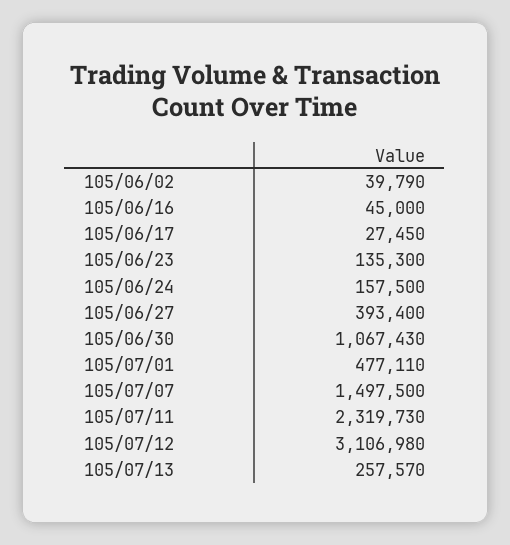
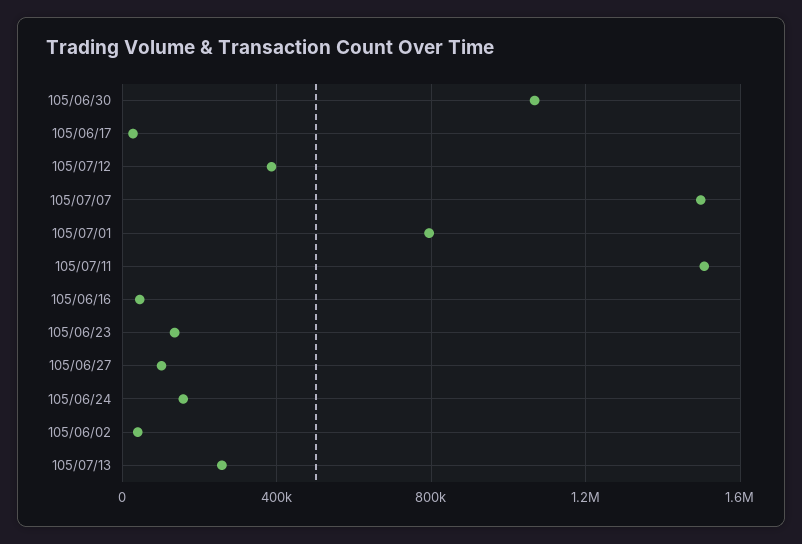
  {
    "105/06/02": 39790,
    "105/06/16": 45000,
    "105/06/17": 27450,
    "105/06/23": 135300,
    "105/06/24": 157500,
-   "105/06/27": 393400,
+   "105/06/27": 100000,
    "105/06/30": 1067430,
-   "105/07/01": 477110,
+   "105/07/01": 800000,
    "105/07/07": 1497500,
-   "105/07/11": 2319730,
+   "105/07/11": 1500000,
-   "105/07/12": 3106980,
+   "105/07/12": 400000,
    "105/07/13": 257570
  }

